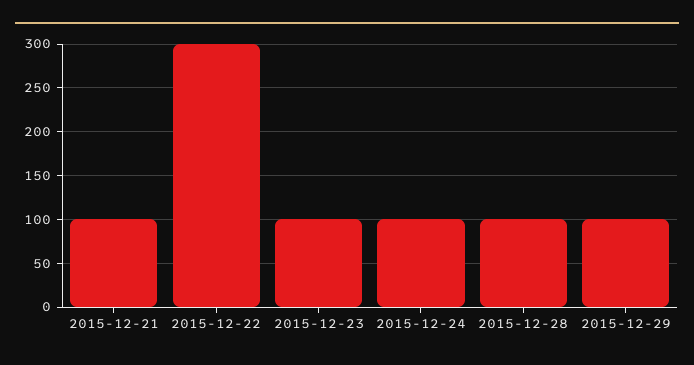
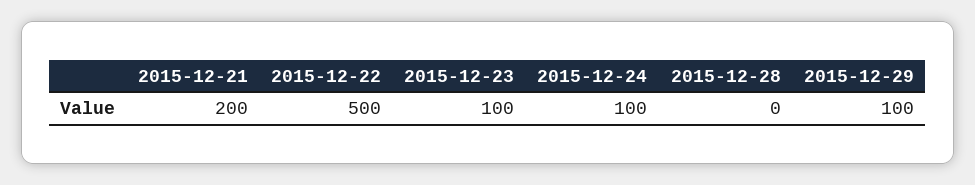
  {
-   "2015-12-21": 100,
+   "2015-12-21": 200,
-   "2015-12-22": 300,
+   "2015-12-22": 500,
    "2015-12-23": 100,
    "2015-12-24": 100,
-   "2015-12-28": 100,
+   "2015-12-28": 0,
    "2015-12-29": 100
  }

